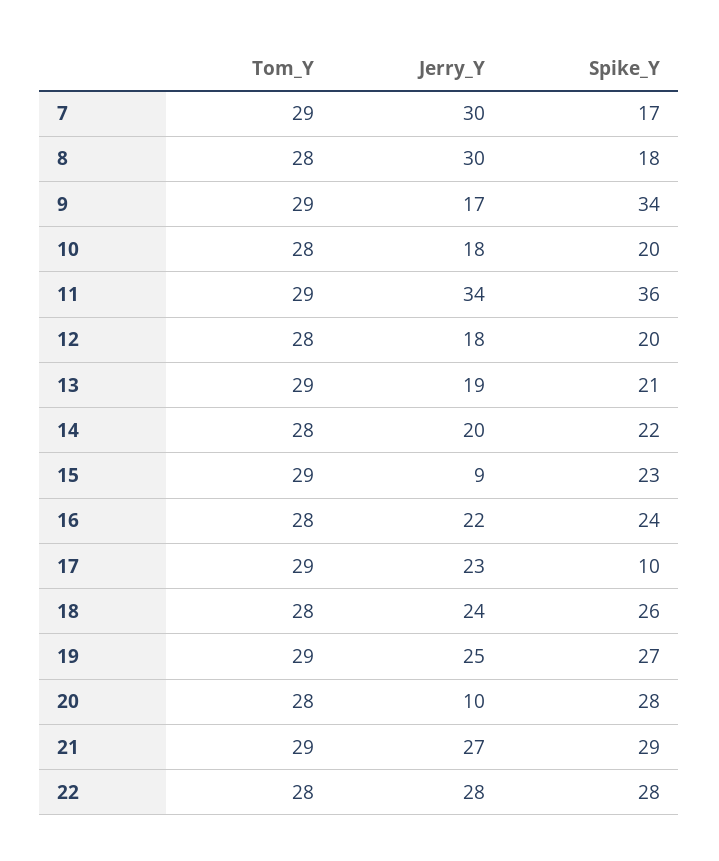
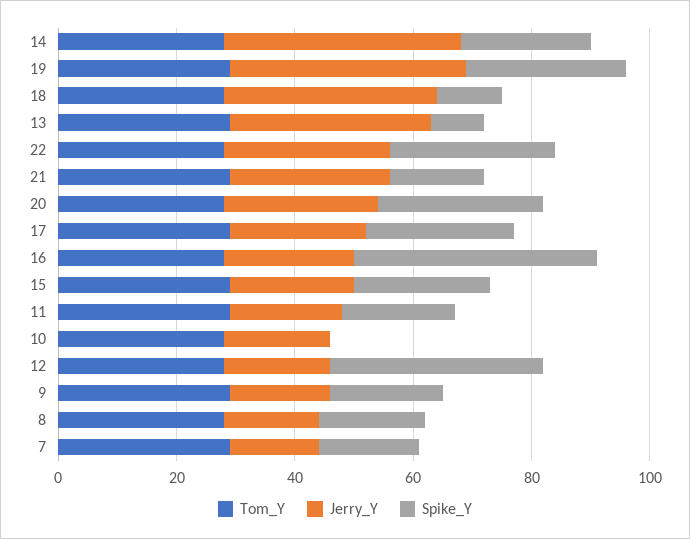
  {
    "Tom_Y": {
      "7": 29,
      "8": 28,
      "9": 29,
      "10": 28,
      "11": 29,
      "12": 28,
      "13": 29,
      "14": 28,
      "15": 29,
      "16": 28,
      "17": 29,
      "18": 28,
      "19": 29,
      "20": 28,
      "21": 29,
      "22": 28
    },
    "Jerry_Y": {
-     "7": 30,
+     "7": 15,
-     "8": 30,
+     "8": 15,
      "9": 17,
      "10": 18,
-     "11": 34,
+     "11": 20,
      "12": 18,
-     "13": 19,
+     "13": 35,
-     "14": 20,
+     "14": 40,
-     "15": 9,
+     "15": 20,
      "16": 22,
      "17": 23,
-     "18": 24,
+     "18": 35,
-     "19": 25,
+     "19": 40,
-     "20": 10,
+     "20": 25,
      "21": 27,
      "22": 28
    },
    "Spike_Y": {
      "7": 17,
      "8": 18,
-     "9": 34,
+     "9": 20,
-     "10": 20,
+     "10": 0,
-     "11": 36,
+     "11": 20,
-     "12": 20,
+     "12": 35,
-     "13": 21,
+     "13": 10,
      "14": 22,
      "15": 23,
-     "16": 24,
+     "16": 40,
-     "17": 10,
+     "17": 25,
-     "18": 26,
+     "18": 10,
      "19": 27,
      "20": 28,
-     "21": 29,
+     "21": 15,
      "22": 28
    }
  }

